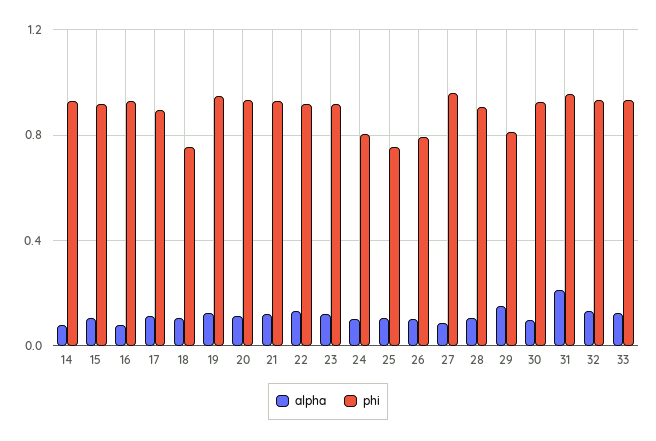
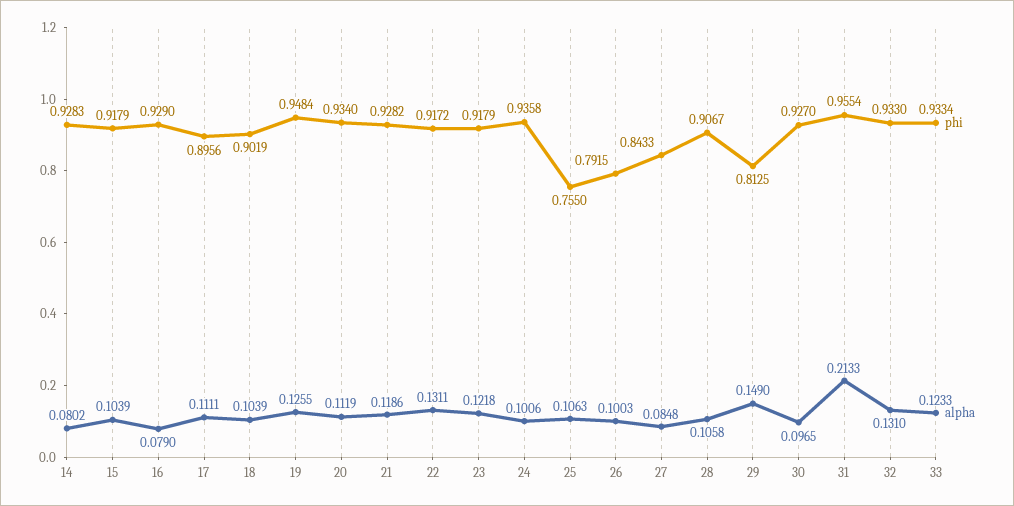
  {
    "alpha": {
      "14": 0.0802,
      "15": 0.1039,
      "16": 0.079,
      "17": 0.1111,
      "18": 0.1039,
      "19": 0.1255,
      "20": 0.1119,
      "21": 0.1186,
      "22": 0.1311,
      "23": 0.1218,
      "24": 0.1006,
      "25": 0.1063,
      "26": 0.1003,
      "27": 0.0848,
      "28": 0.1058,
      "29": 0.149,
      "30": 0.0965,
      "31": 0.2133,
      "32": 0.131,
      "33": 0.1233
    },
    "phi": {
      "14": 0.9283,
      "15": 0.9179,
      "16": 0.929,
      "17": 0.8956,
-     "18": 0.75,
+     "18": 0.9019,
      "19": 0.9484,
      "20": 0.934,
      "21": 0.9282,
      "22": 0.9172,
      "23": 0.9179,
-     "24": 0.8,
+     "24": 0.9358,
      "25": 0.755,
      "26": 0.7915,
-     "27": 0.95,
+     "27": 0.8433,
      "28": 0.9067,
      "29": 0.8125,
      "30": 0.927,
      "31": 0.9554,
      "32": 0.933,
      "33": 0.9334
    }
  }

